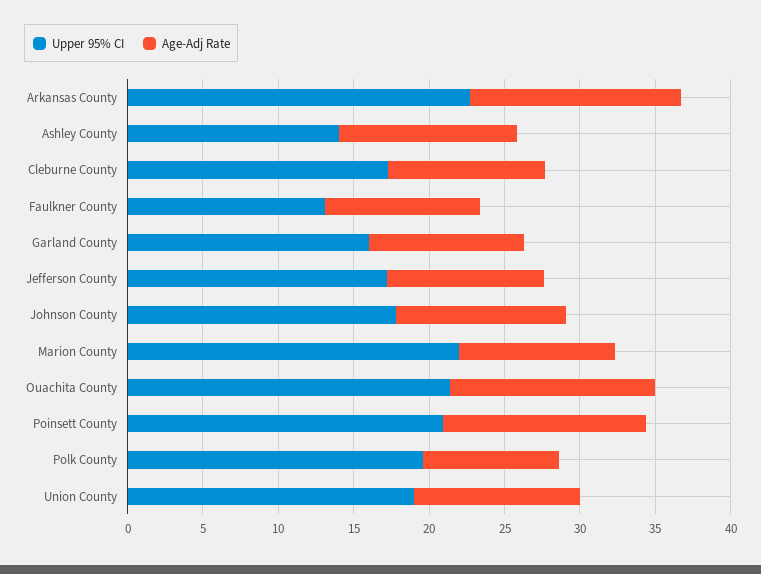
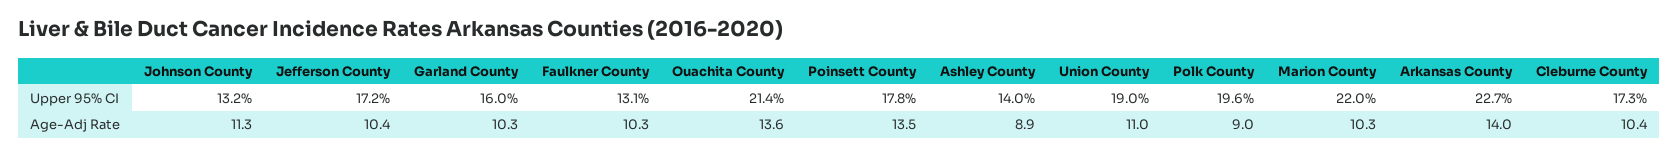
  {
    "Upper 95% CI": {
      "Arkansas County": 22.7,
      "Ashley County": 14,
      "Cleburne County": 17.3,
      "Faulkner County": 13.1,
      "Garland County": 16,
      "Jefferson County": 17.2,
-     "Johnson County": 18,
+     "Johnson County": 13.2,
      "Marion County": 22,
      "Ouachita County": 21.4,
-     "Poinsett County": 21,
+     "Poinsett County": 17.8,
      "Polk County": 19.6,
      "Union County": 19
    },
    "Age-Adj Rate": {
      "Arkansas County": 14,
-     "Ashley County": 12,
+     "Ashley County": 8.9,
      "Cleburne County": 10.4,
      "Faulkner County": 10.3,
      "Garland County": 10.3,
      "Jefferson County": 10.4,
      "Johnson County": 11.3,
      "Marion County": 10.3,
      "Ouachita County": 13.6,
      "Poinsett County": 13.5,
      "Polk County": 9,
      "Union County": 11
    }
  }

